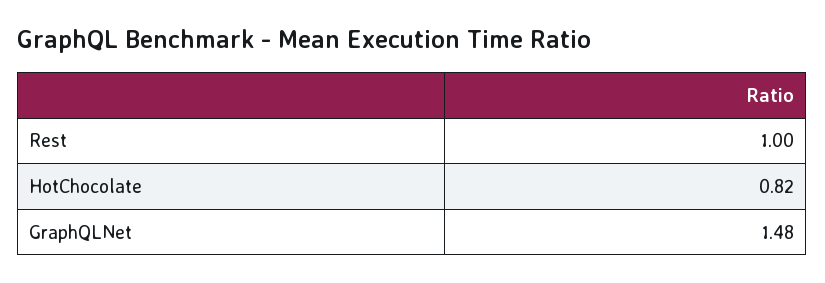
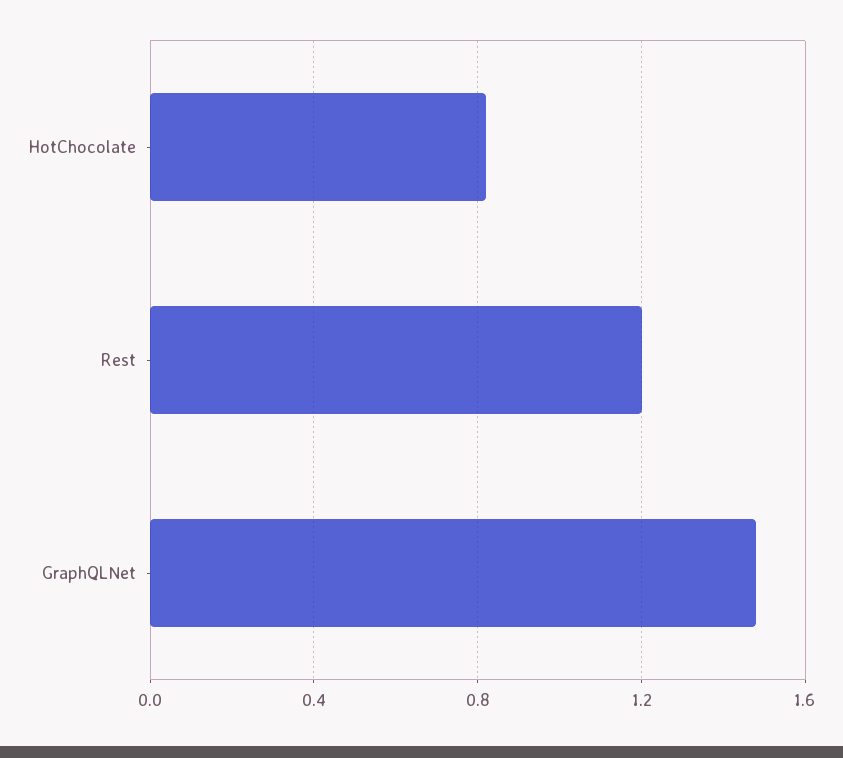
  {
-   "Rest": 1,
+   "Rest": 1.2,
    "HotChocolate": 0.82,
    "GraphQLNet": 1.48
  }

